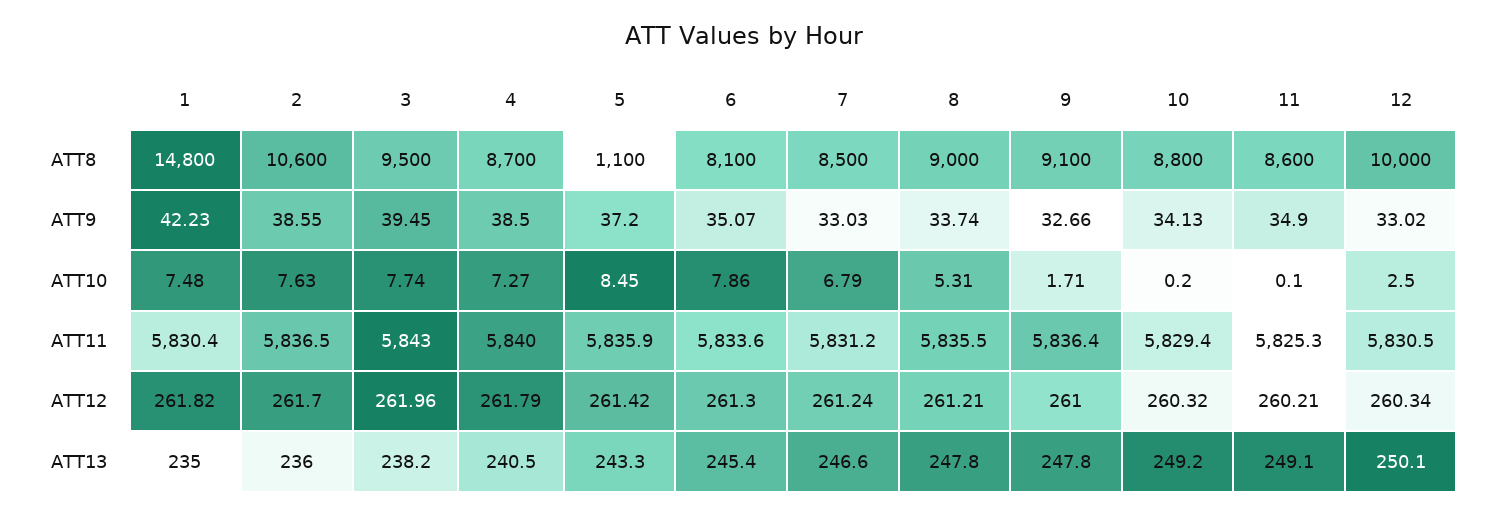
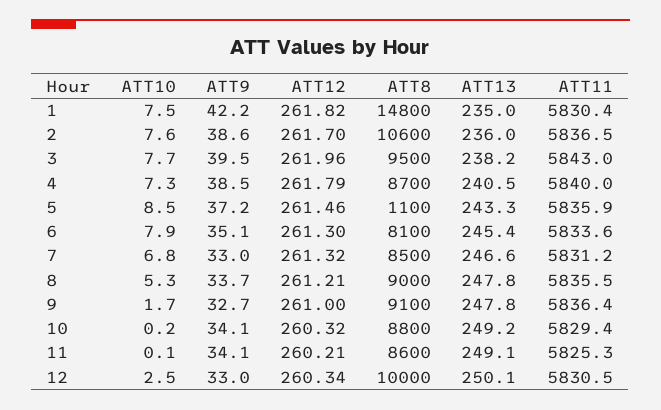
  {
    "1": {
      "ATT8": 14800,
      "ATT9": 42.23,
      "ATT10": 7.48,
      "ATT11": 5830.4,
      "ATT12": 261.82,
      "ATT13": 235
    },
    "2": {
      "ATT8": 10600,
      "ATT9": 38.55,
      "ATT10": 7.63,
      "ATT11": 5836.5,
      "ATT12": 261.7,
      "ATT13": 236
    },
    "3": {
      "ATT8": 9500,
      "ATT9": 39.45,
      "ATT10": 7.74,
      "ATT11": 5843,
      "ATT12": 261.96,
      "ATT13": 238.2
    },
    "4": {
      "ATT8": 8700,
      "ATT9": 38.5,
      "ATT10": 7.27,
      "ATT11": 5840,
      "ATT12": 261.79,
      "ATT13": 240.5
    },
    "5": {
      "ATT8": 1100,
      "ATT9": 37.2,
      "ATT10": 8.45,
      "ATT11": 5835.9,
-     "ATT12": 261.42,
+     "ATT12": 261.46,
      "ATT13": 243.3
    },
    "6": {
      "ATT8": 8100,
      "ATT9": 35.07,
      "ATT10": 7.86,
      "ATT11": 5833.6,
      "ATT12": 261.3,
      "ATT13": 245.4
    },
    "7": {
      "ATT8": 8500,
      "ATT9": 33.03,
      "ATT10": 6.79,
      "ATT11": 5831.2,
-     "ATT12": 261.24,
+     "ATT12": 261.32,
      "ATT13": 246.6
    },
    "8": {
      "ATT8": 9000,
      "ATT9": 33.74,
      "ATT10": 5.31,
      "ATT11": 5835.5,
      "ATT12": 261.21,
      "ATT13": 247.8
    },
    "9": {
      "ATT8": 9100,
      "ATT9": 32.66,
      "ATT10": 1.71,
      "ATT11": 5836.4,
      "ATT12": 261,
      "ATT13": 247.8
    },
    "10": {
      "ATT8": 8800,
      "ATT9": 34.13,
      "ATT10": 0.2,
      "ATT11": 5829.4,
      "ATT12": 260.32,
      "ATT13": 249.2
    },
    "11": {
      "ATT8": 8600,
-     "ATT9": 34.9,
+     "ATT9": 34.1,
      "ATT10": 0.1,
      "ATT11": 5825.3,
      "ATT12": 260.21,
      "ATT13": 249.1
    },
    "12": {
      "ATT8": 10000,
      "ATT9": 33.02,
      "ATT10": 2.5,
      "ATT11": 5830.5,
      "ATT12": 260.34,
      "ATT13": 250.1
    }
  }

